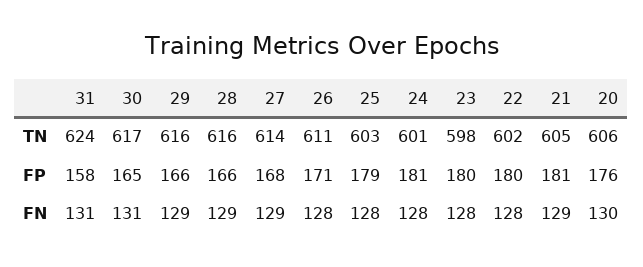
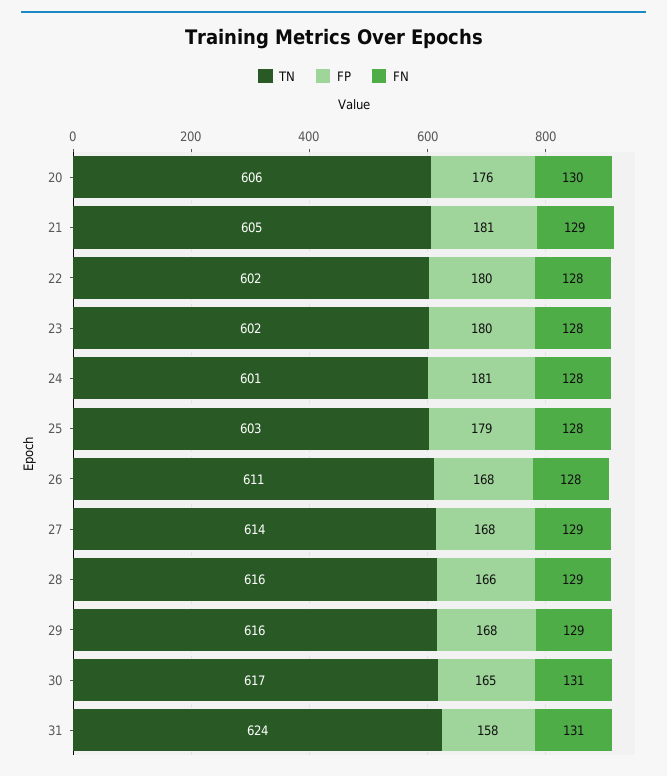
  {
    "TN": {
      "31": 624,
      "30": 617,
      "29": 616,
      "28": 616,
      "27": 614,
      "26": 611,
      "25": 603,
      "24": 601,
-     "23": 598,
+     "23": 602,
      "22": 602,
      "21": 605,
      "20": 606
    },
    "FP": {
      "31": 158,
      "30": 165,
-     "29": 166,
+     "29": 168,
      "28": 166,
      "27": 168,
-     "26": 171,
+     "26": 168,
      "25": 179,
      "24": 181,
      "23": 180,
      "22": 180,
      "21": 181,
      "20": 176
    },
    "FN": {
      "31": 131,
      "30": 131,
      "29": 129,
      "28": 129,
      "27": 129,
      "26": 128,
      "25": 128,
      "24": 128,
      "23": 128,
      "22": 128,
      "21": 129,
      "20": 130
    }
  }

